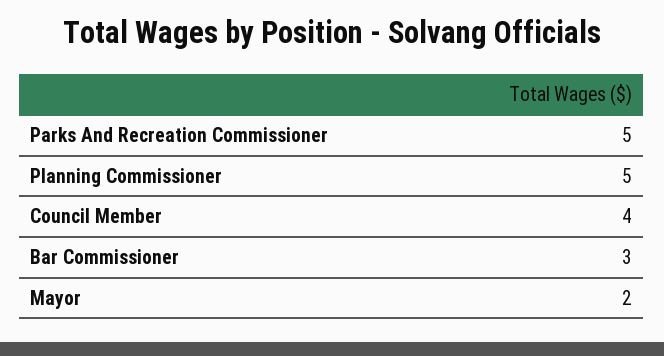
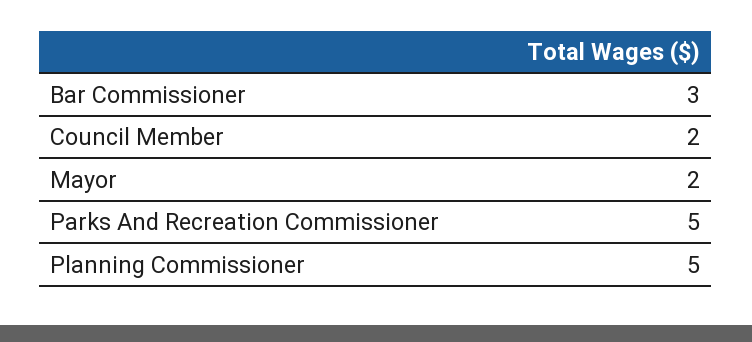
  {
    "Parks And Recreation Commissioner": 5,
    "Planning Commissioner": 5,
-   "Council Member": 4,
+   "Council Member": 2,
    "Bar Commissioner": 3,
    "Mayor": 2
  }

